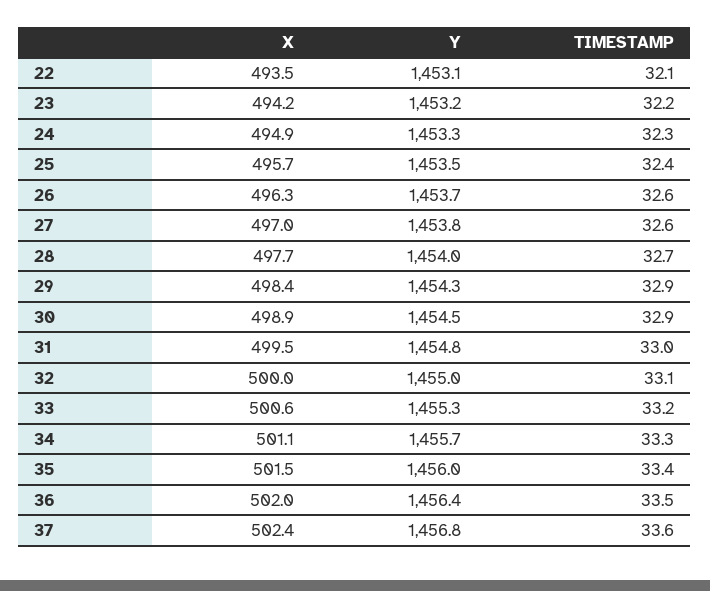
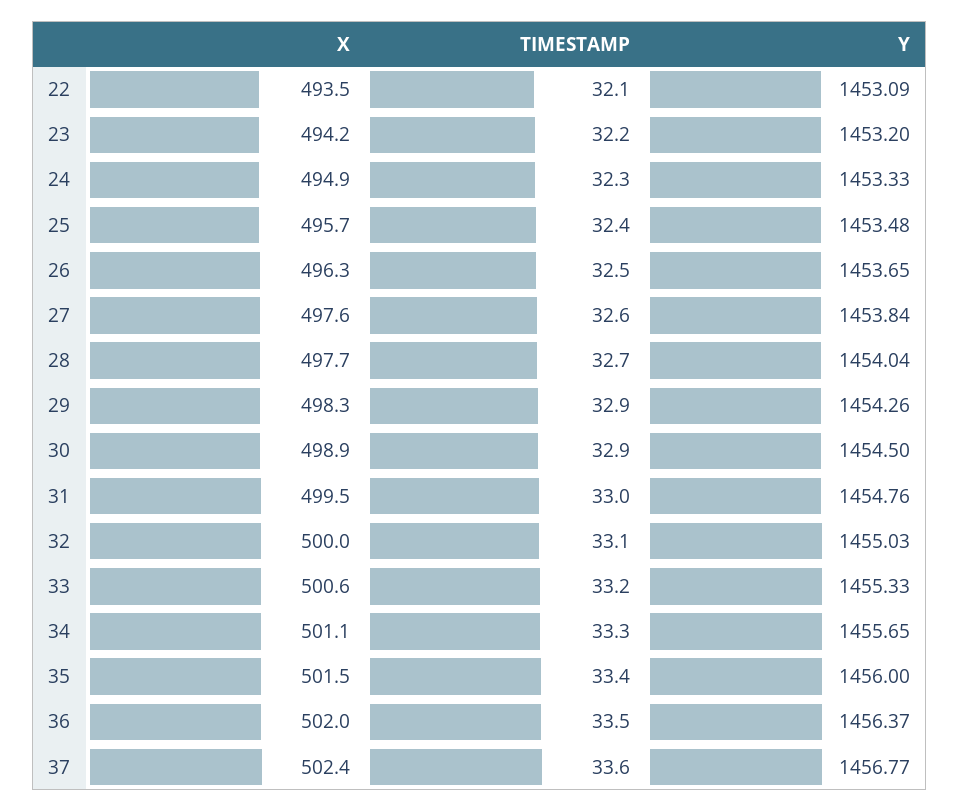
  {
    "X": {
      "22": 493.5,
      "23": 494.2,
      "24": 494.9,
      "25": 495.7,
      "26": 496.3,
-     "27": 497,
+     "27": 497.6,
      "28": 497.7,
-     "29": 498.4,
+     "29": 498.3,
      "30": 498.9,
      "31": 499.5,
      "32": 500,
      "33": 500.6,
      "34": 501.1,
      "35": 501.5,
      "36": 502,
      "37": 502.4
    },
    "Y": {
      "22": 1453.09,
      "23": 1453.2,
      "24": 1453.33,
      "25": 1453.48,
      "26": 1453.65,
      "27": 1453.84,
      "28": 1454.04,
      "29": 1454.26,
      "30": 1454.5,
      "31": 1454.76,
      "32": 1455.03,
      "33": 1455.33,
      "34": 1455.65,
      "35": 1456,
      "36": 1456.37,
      "37": 1456.77
    },
    "TIMESTAMP": {
      "22": 32.1,
      "23": 32.2,
      "24": 32.3,
      "25": 32.4,
-     "26": 32.6,
+     "26": 32.5,
      "27": 32.6,
      "28": 32.7,
      "29": 32.9,
      "30": 32.9,
      "31": 33,
      "32": 33.1,
      "33": 33.2,
      "34": 33.3,
      "35": 33.4,
      "36": 33.5,
      "37": 33.6
    }
  }

